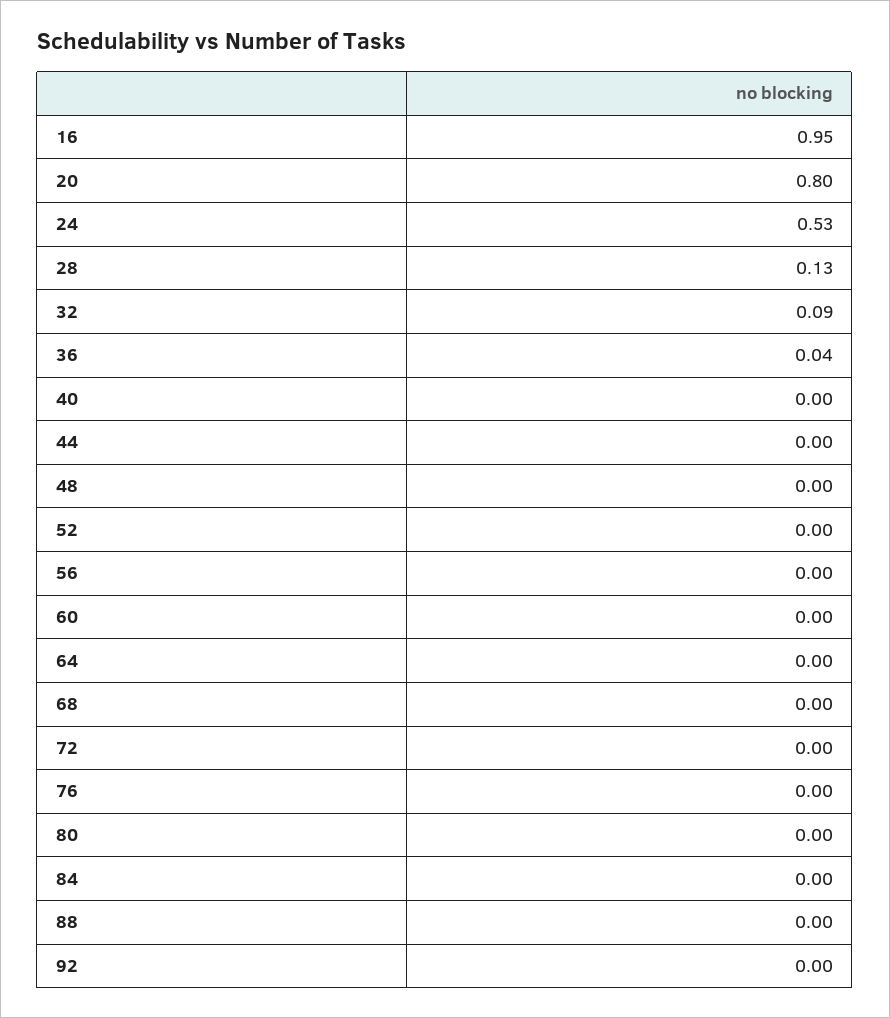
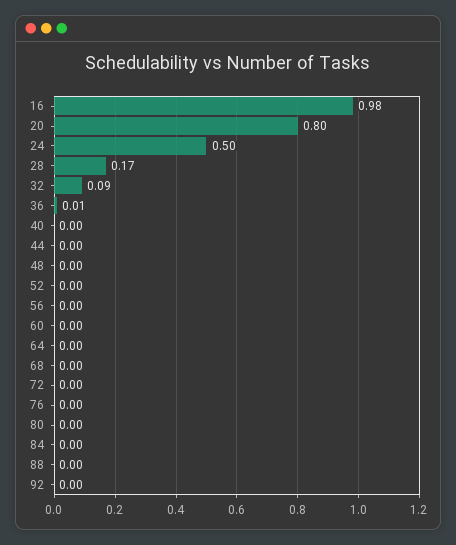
  {
-   "16": 0.95,
+   "16": 0.98,
    "20": 0.8,
-   "24": 0.53,
+   "24": 0.5,
-   "28": 0.13,
+   "28": 0.17,
    "32": 0.09,
-   "36": 0.04,
+   "36": 0.01,
    "40": 0,
    "44": 0,
    "48": 0,
    "52": 0,
    "56": 0,
    "60": 0,
    "64": 0,
    "68": 0,
    "72": 0,
    "76": 0,
    "80": 0,
    "84": 0,
    "88": 0,
    "92": 0
  }

